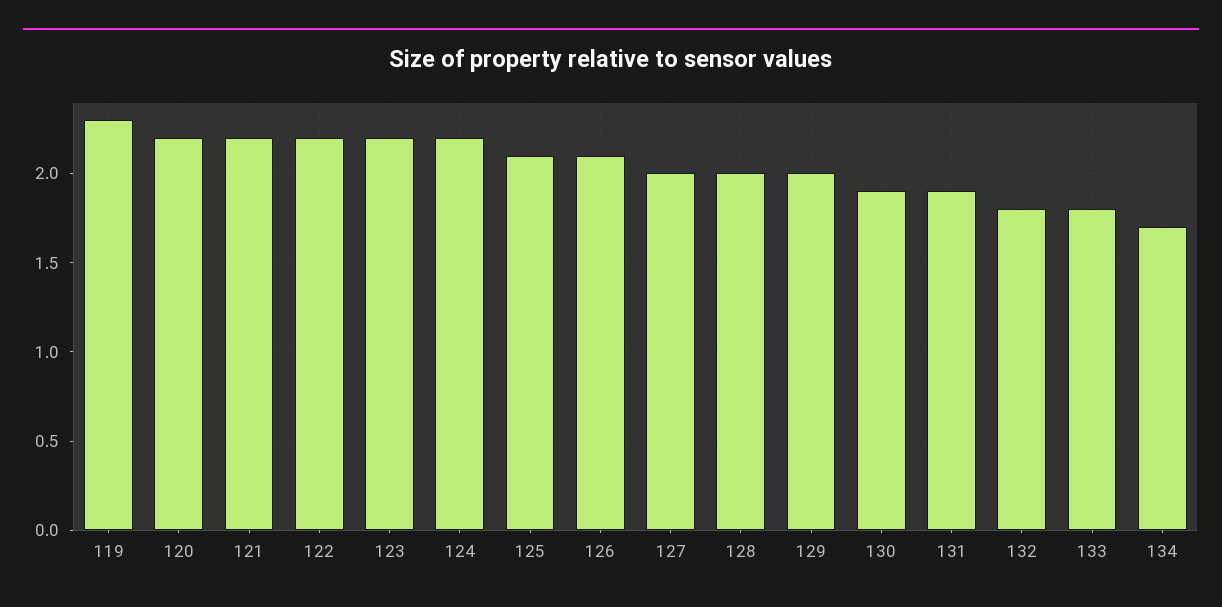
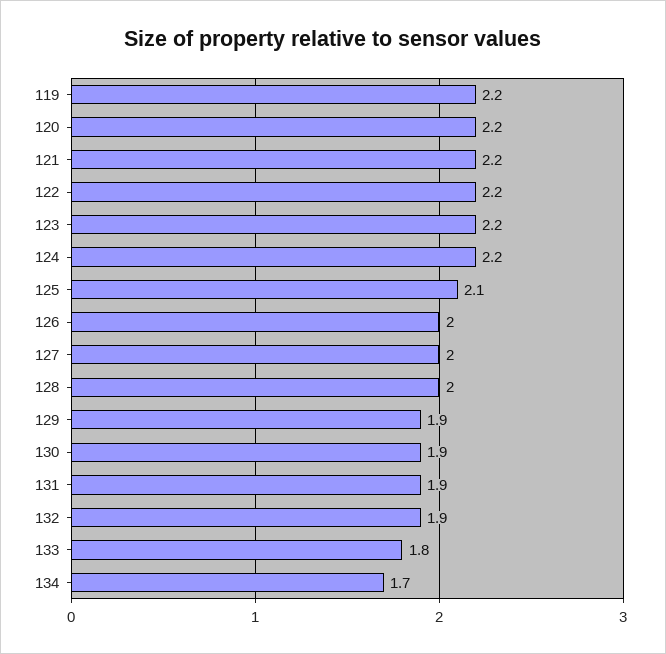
  {
-   "119": 2.3,
+   "119": 2.2,
    "120": 2.2,
    "121": 2.2,
    "122": 2.2,
    "123": 2.2,
    "124": 2.2,
    "125": 2.1,
-   "126": 2.1,
+   "126": 2,
    "127": 2,
    "128": 2,
-   "129": 2,
+   "129": 1.9,
    "130": 1.9,
    "131": 1.9,
-   "132": 1.8,
+   "132": 1.9,
    "133": 1.8,
    "134": 1.7
  }

